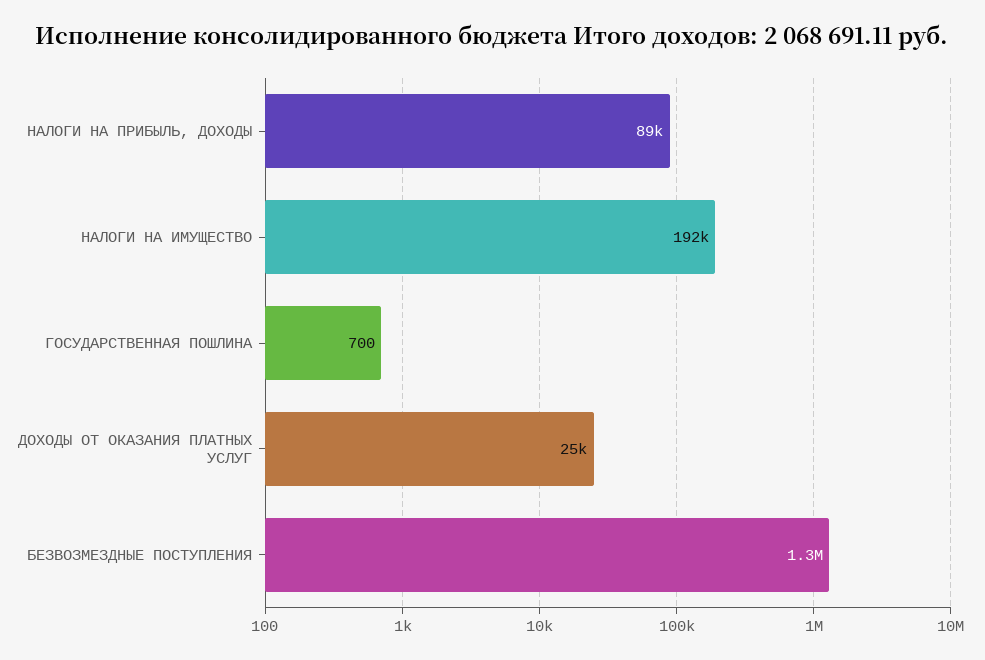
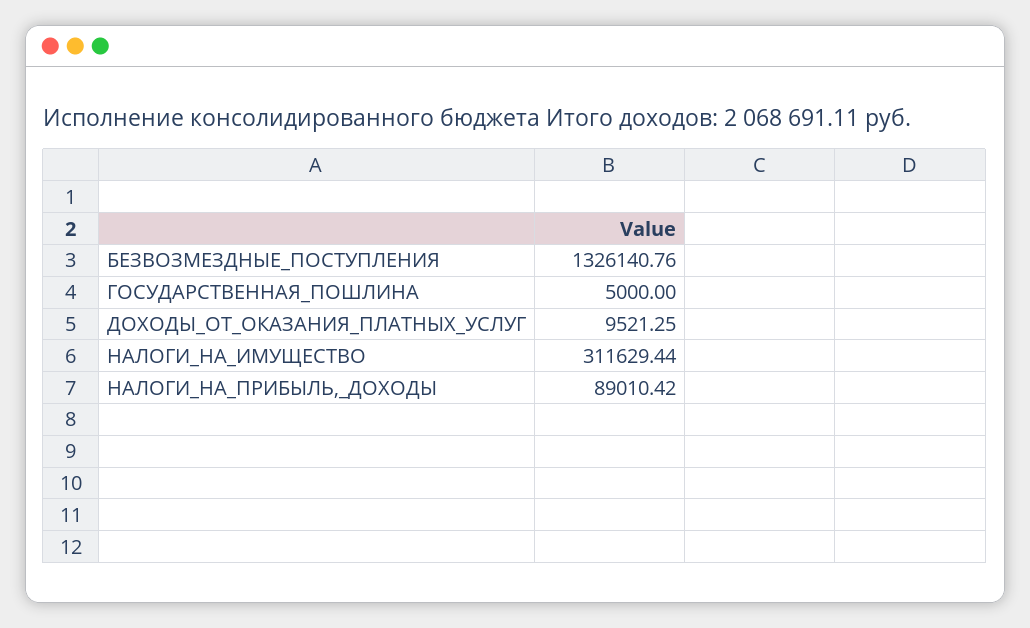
  {
    "НАЛОГИ НА ПРИБЫЛЬ, ДОХОДЫ": 89010.42,
-   "НАЛОГИ НА ИМУЩЕСТВО": 192000,
+   "НАЛОГИ НА ИМУЩЕСТВО": 311629.44,
-   "ГОСУДАРСТВЕННАЯ ПОШЛИНА": 700,
+   "ГОСУДАРСТВЕННАЯ ПОШЛИНА": 5000,
-   "ДОХОДЫ ОТ ОКАЗАНИЯ ПЛАТНЫХ УСЛУГ": 25000,
+   "ДОХОДЫ ОТ ОКАЗАНИЯ ПЛАТНЫХ УСЛУГ": 9521.25,
    "БЕЗВОЗМЕЗДНЫЕ ПОСТУПЛЕНИЯ": 1326140.76
  }

